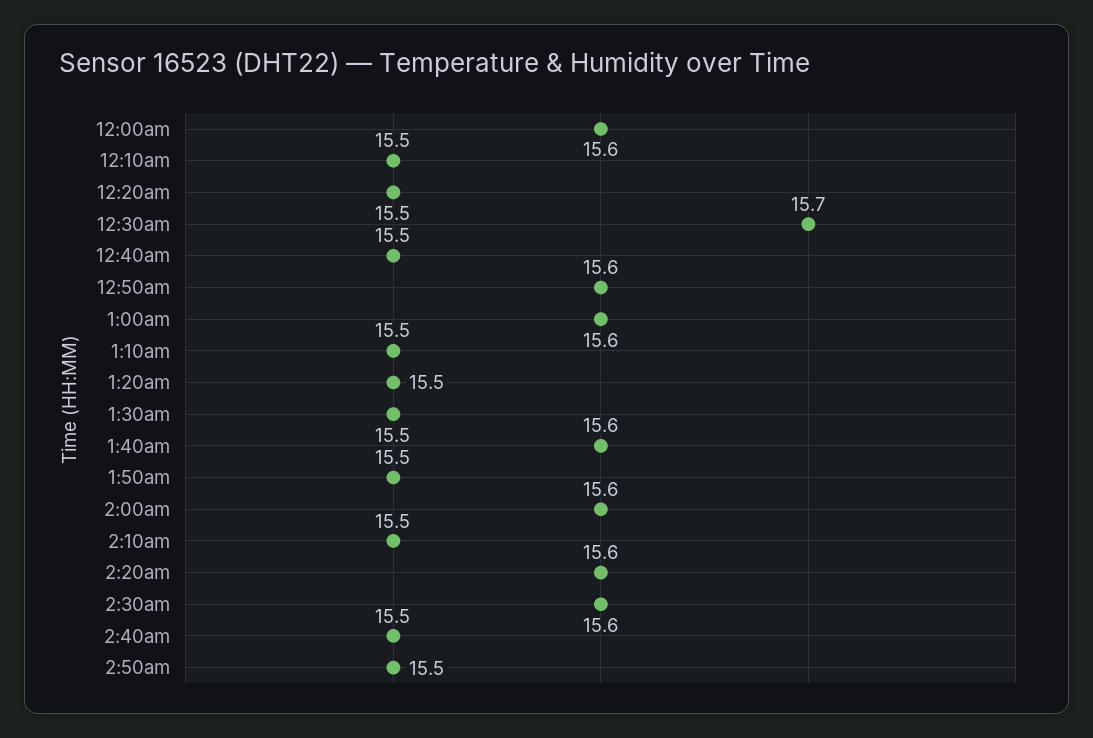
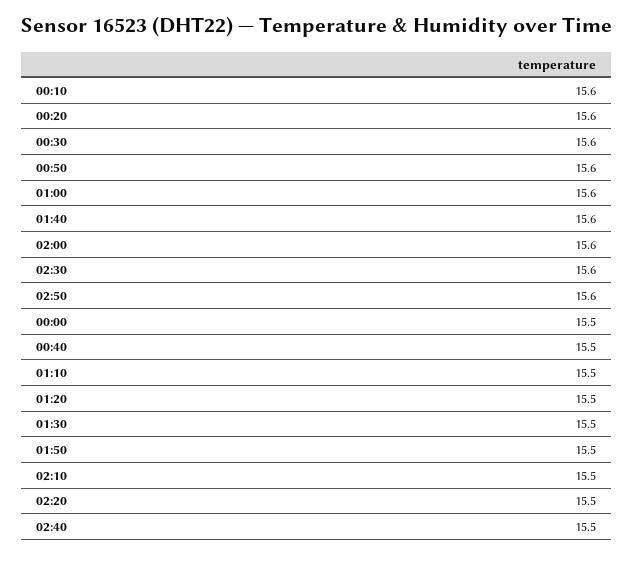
  {
-   "12:00am": 15.6,
+   "12:00am": 15.5,
-   "12:10am": 15.5,
+   "12:10am": 15.6,
-   "12:20am": 15.5,
+   "12:20am": 15.6,
-   "12:30am": 15.7,
+   "12:30am": 15.6,
    "12:40am": 15.5,
    "12:50am": 15.6,
    "1:00am": 15.6,
    "1:10am": 15.5,
    "1:20am": 15.5,
    "1:30am": 15.5,
    "1:40am": 15.6,
    "1:50am": 15.5,
    "2:00am": 15.6,
    "2:10am": 15.5,
-   "2:20am": 15.6,
+   "2:20am": 15.5,
    "2:30am": 15.6,
    "2:40am": 15.5,
-   "2:50am": 15.5
+   "2:50am": 15.6
  }

